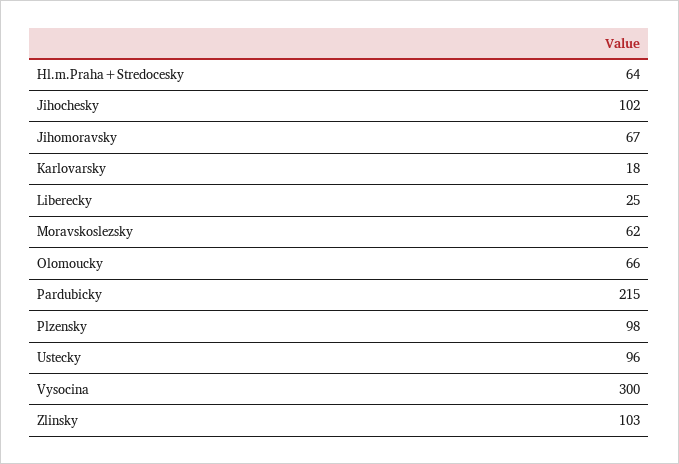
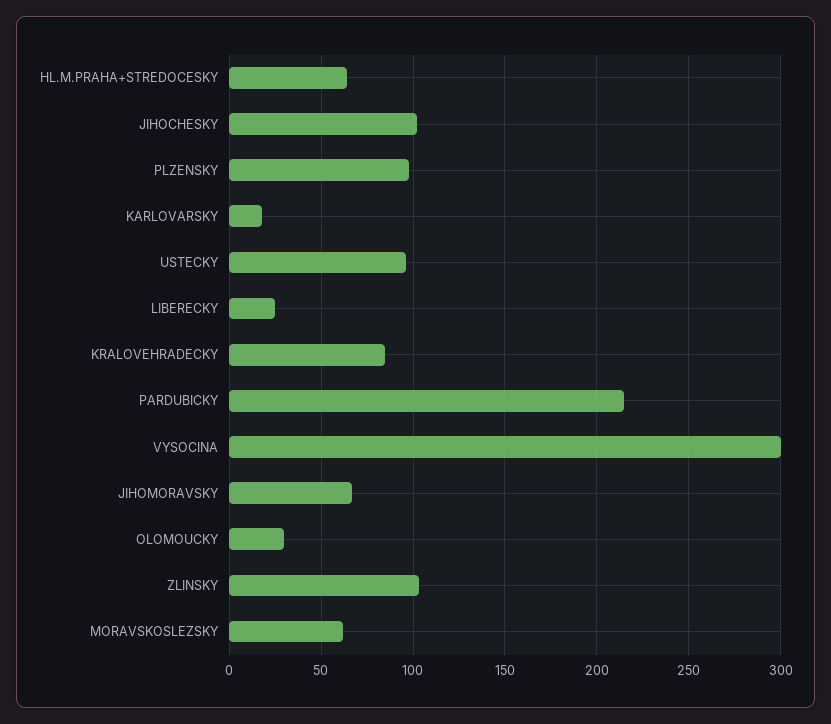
  {
    "Hl.m.Praha+Stredocesky": 64,
    "Jihochesky": 102,
    "Jihomoravsky": 67,
    "Karlovarsky": 18,
    "Liberecky": 25,
    "Moravskoslezsky": 62,
-   "Olomoucky": 66,
+   "Olomoucky": 30,
    "Pardubicky": 215,
    "Plzensky": 98,
    "Ustecky": 96,
    "Vysocina": 300,
-   "Zlinsky": 103
+   "Zlinsky": 103,
+   "KRALOVEHRADECKY": 85
  }

